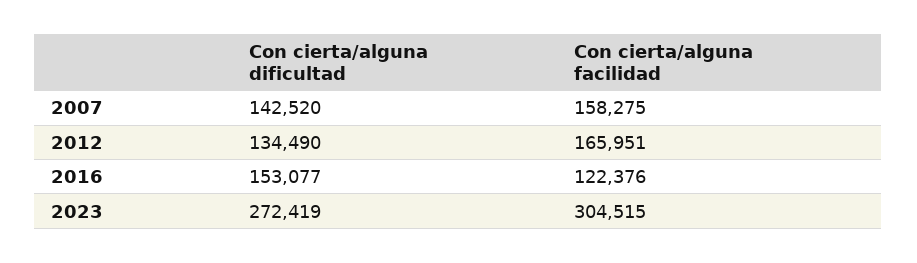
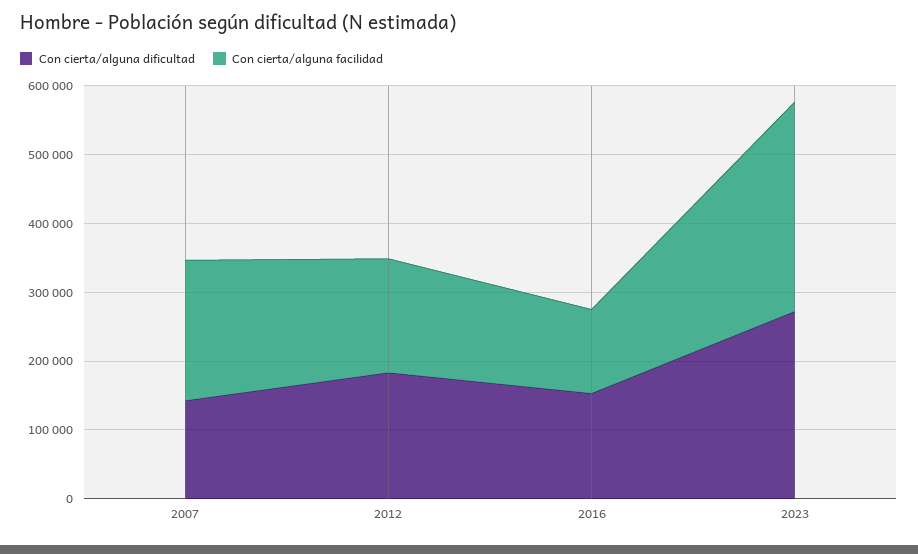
  {
    "Con cierta/alguna dificultad": {
      "2007": 142520,
-     "2012": 134490,
+     "2012": 180000,
      "2016": 153077,
      "2023": 272419
    },
    "Con cierta/alguna facilidad": {
-     "2007": 158275,
+     "2007": 200000,
      "2012": 165951,
      "2016": 122376,
      "2023": 304515
    }
  }

